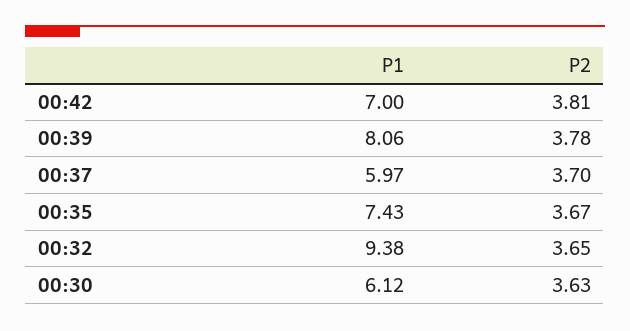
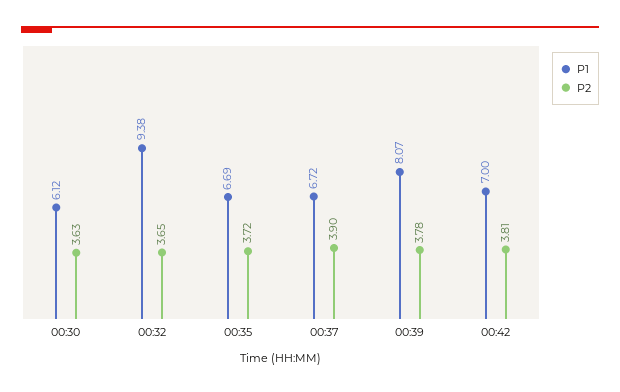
  {
    "P1": {
      "00:42": 7,
-     "00:39": 8.06,
+     "00:39": 8.07,
-     "00:37": 5.97,
+     "00:37": 6.72,
-     "00:35": 7.43,
+     "00:35": 6.69,
      "00:32": 9.38,
      "00:30": 6.12
    },
    "P2": {
      "00:42": 3.81,
      "00:39": 3.78,
-     "00:37": 3.7,
+     "00:37": 3.9,
-     "00:35": 3.67,
+     "00:35": 3.72,
      "00:32": 3.65,
      "00:30": 3.63
    }
  }

